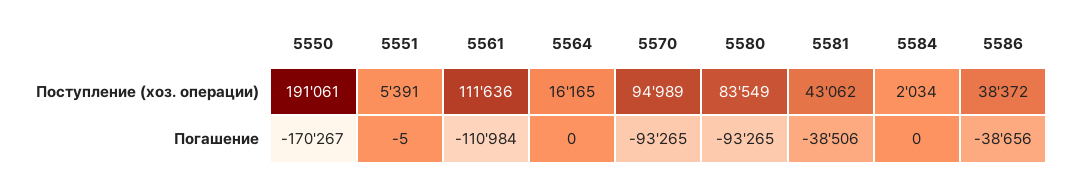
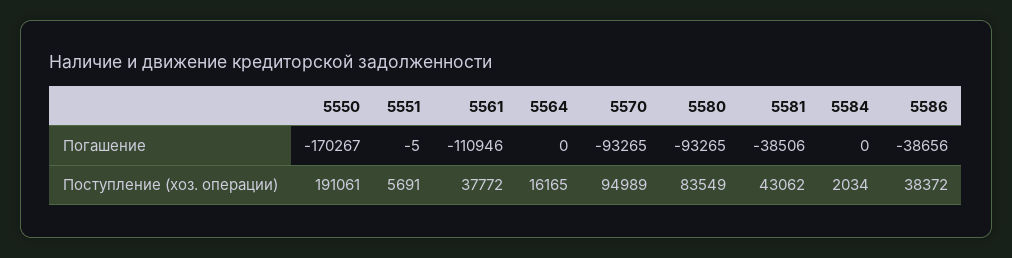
  {
    "5550": {
      "Поступление (хоз. операции)": 191061,
      "Погашение": -170267
    },
    "5551": {
-     "Поступление (хоз. операции)": 5391,
+     "Поступление (хоз. операции)": 5691,
      "Погашение": -5
    },
    "5561": {
-     "Поступление (хоз. операции)": 111636,
+     "Поступление (хоз. операции)": 37772,
-     "Погашение": -110984
+     "Погашение": -110946
    },
    "5564": {
      "Поступление (хоз. операции)": 16165,
      "Погашение": 0
    },
    "5570": {
      "Поступление (хоз. операции)": 94989,
      "Погашение": -93265
    },
    "5580": {
      "Поступление (хоз. операции)": 83549,
      "Погашение": -93265
    },
    "5581": {
      "Поступление (хоз. операции)": 43062,
      "Погашение": -38506
    },
    "5584": {
      "Поступление (хоз. операции)": 2034,
      "Погашение": 0
    },
    "5586": {
      "Поступление (хоз. операции)": 38372,
      "Погашение": -38656
    }
  }

